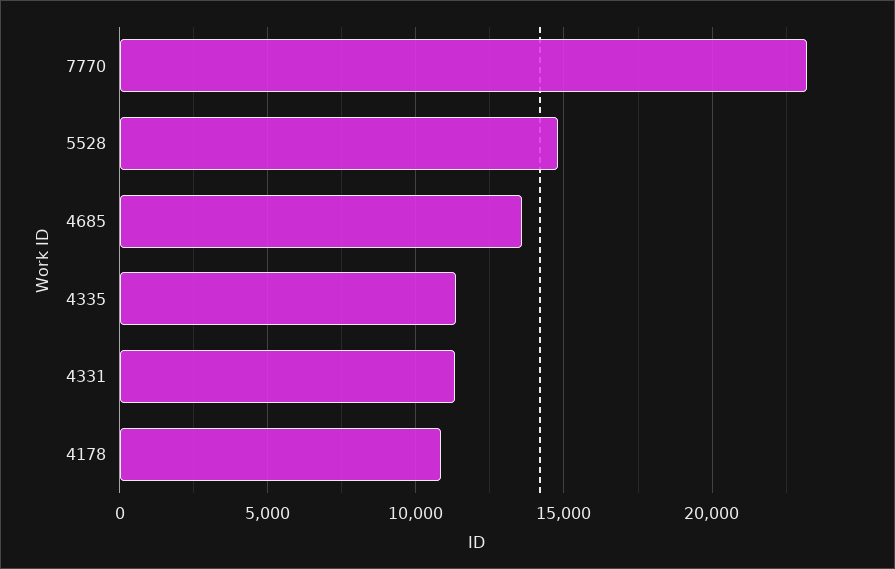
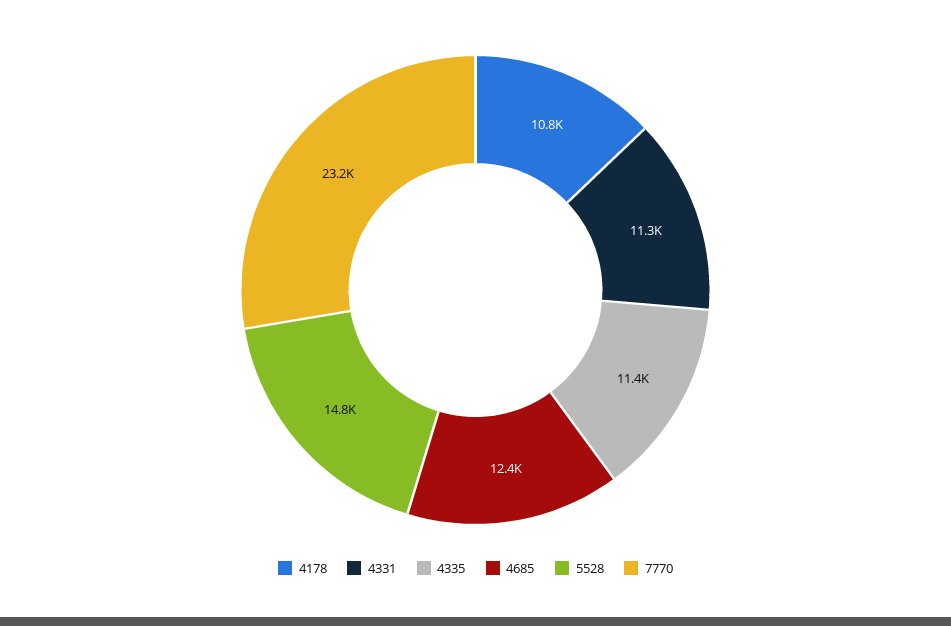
  {
    "7770": 23200,
    "5528": 14800,
-   "4685": 13500,
+   "4685": 12400,
    "4335": 11400,
    "4331": 11300,
    "4178": 10800
  }

